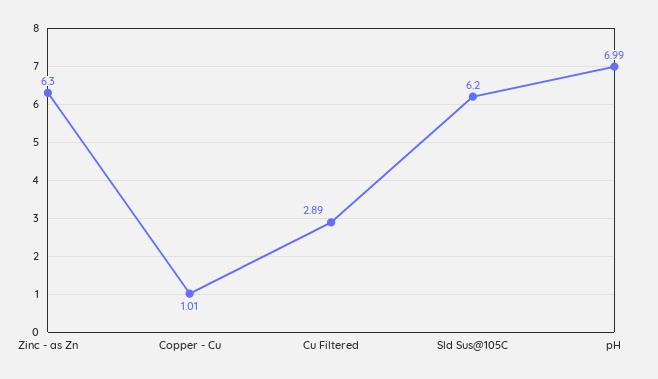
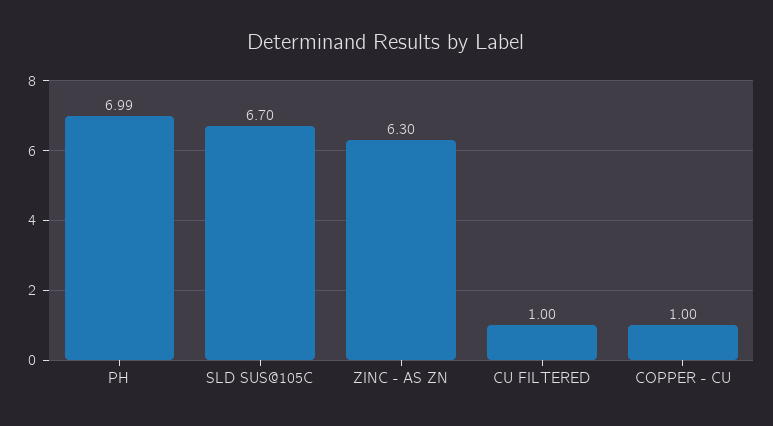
  {
    "Zinc - as Zn": 6.3,
-   "Copper - Cu": 1.01,
+   "Copper - Cu": 1,
-   "Cu Filtered": 2.89,
+   "Cu Filtered": 1,
-   "Sld Sus@105C": 6.2,
+   "Sld Sus@105C": 6.7,
    "pH": 6.99
  }

